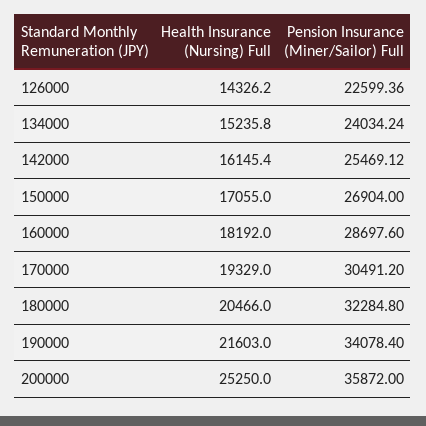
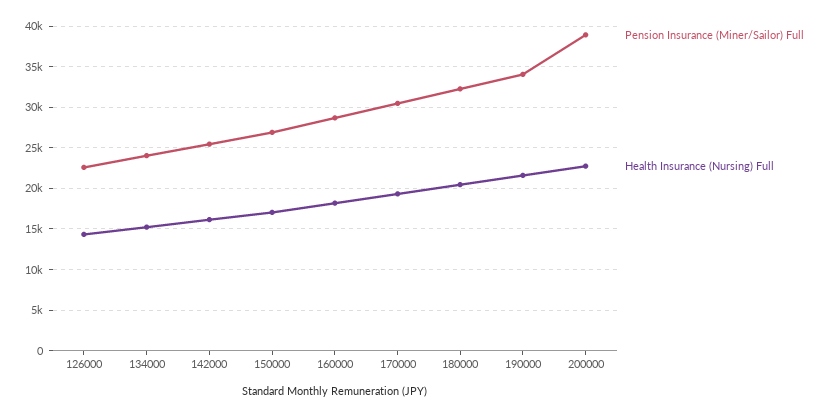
  {
    "Health Insurance (Nursing) Full": {
      "126000": 14326.2,
      "134000": 15235.8,
      "142000": 16145.4,
      "150000": 17055,
      "160000": 18192,
      "170000": 19329,
      "180000": 20466,
      "190000": 21603,
-     "200000": 25250
+     "200000": 23000
    },
    "Pension Insurance (Miner/Sailor) Full": {
      "126000": 22599.36,
      "134000": 24034.24,
      "142000": 25469.12,
      "150000": 26904,
      "160000": 28697.6,
      "170000": 30491.2,
      "180000": 32284.8,
      "190000": 34078.4,
-     "200000": 35872
+     "200000": 39000
    }
  }

